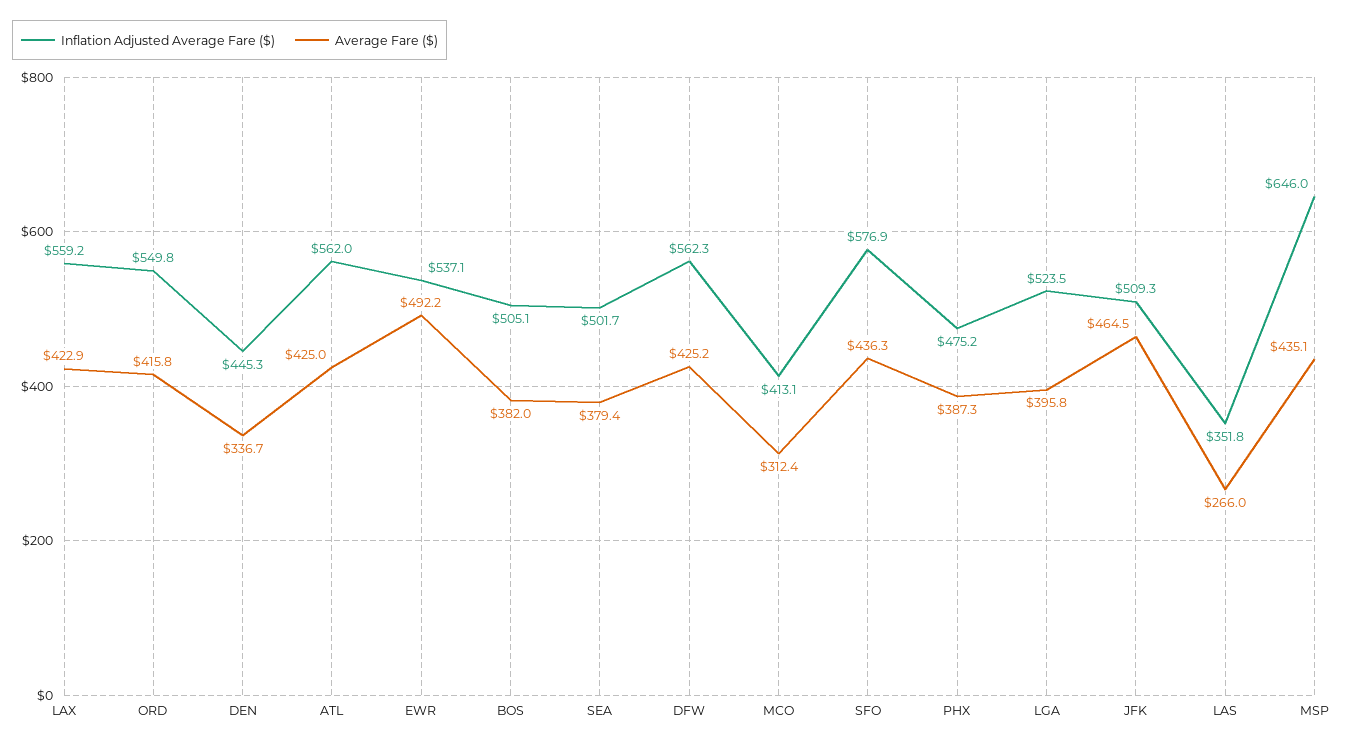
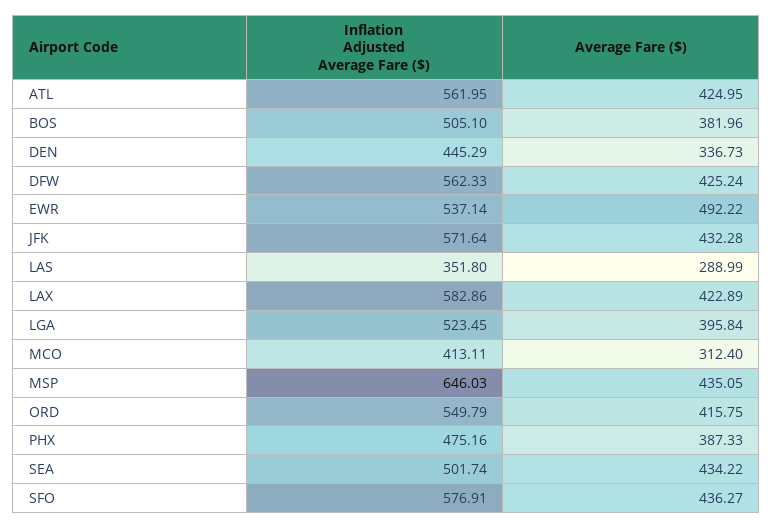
  {
    "Inflation Adjusted Average Fare ($)": {
-     "LAX": 559.2,
+     "LAX": 582.86,
      "ORD": 549.79,
      "DEN": 445.29,
      "ATL": 561.95,
      "EWR": 537.14,
      "BOS": 505.1,
      "SEA": 501.74,
      "DFW": 562.33,
      "MCO": 413.11,
      "SFO": 576.91,
      "PHX": 475.16,
      "LGA": 523.45,
-     "JFK": 509.3,
+     "JFK": 571.64,
      "LAS": 351.8,
      "MSP": 646.03
    },
    "Average Fare ($)": {
      "LAX": 422.89,
      "ORD": 415.75,
      "DEN": 336.73,
      "ATL": 424.95,
      "EWR": 492.22,
      "BOS": 381.96,
-     "SEA": 379.4,
+     "SEA": 434.22,
      "DFW": 425.24,
      "MCO": 312.4,
      "SFO": 436.27,
      "PHX": 387.33,
      "LGA": 395.84,
-     "JFK": 464.5,
+     "JFK": 432.28,
-     "LAS": 266,
+     "LAS": 288.99,
      "MSP": 435.05
    }
  }

